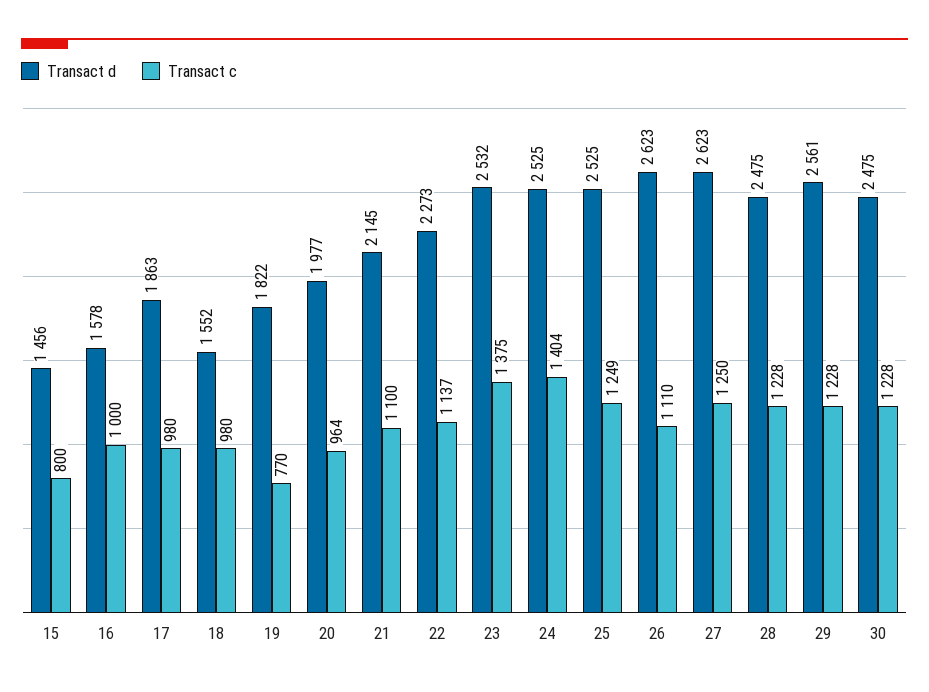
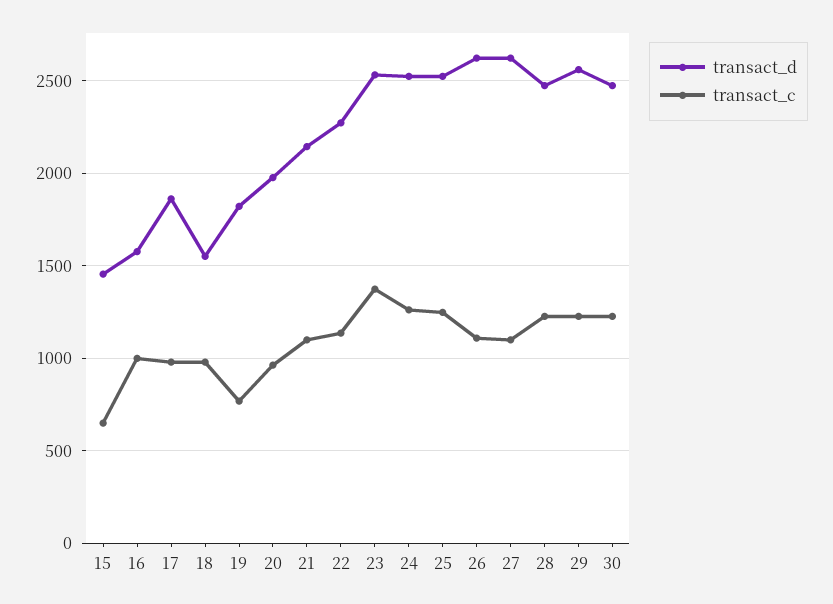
  {
    "Transact d": {
      "15": 1456,
      "16": 1578,
      "17": 1863,
      "18": 1552,
      "19": 1822,
      "20": 1977,
      "21": 2145,
      "22": 2273,
      "23": 2532,
      "24": 2525,
      "25": 2525,
      "26": 2623,
      "27": 2623,
      "28": 2475,
      "29": 2561,
      "30": 2475
    },
    "Transact c": {
-     "15": 800,
+     "15": 650,
      "16": 1000,
      "17": 980,
      "18": 980,
      "19": 770,
      "20": 964,
      "21": 1100,
      "22": 1137,
      "23": 1375,
-     "24": 1404,
+     "24": 1250,
      "25": 1249,
      "26": 1110,
-     "27": 1250,
+     "27": 1100,
      "28": 1228,
      "29": 1228,
      "30": 1228
    }
  }

